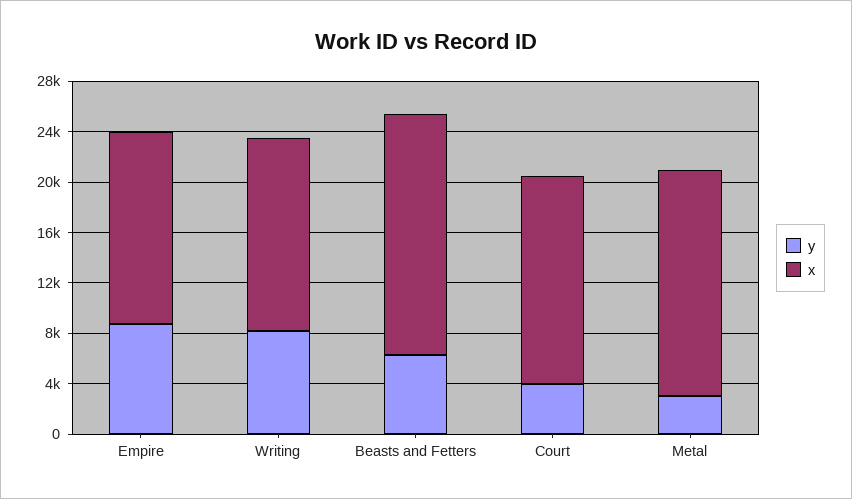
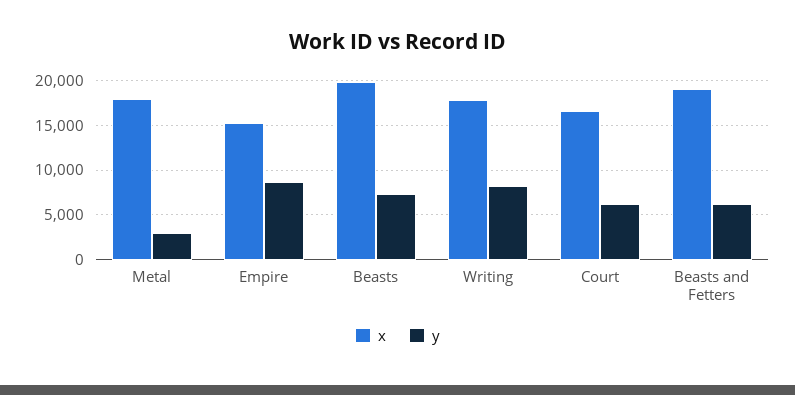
  {
    "y": {
      "Empire": 9000,
      "Writing": 8000,
      "Beasts and Fetters": 6000,
-     "Court": 4000,
+     "Court": 6000,
-     "Metal": 3000
+     "Metal": 3000,
+     "Beasts": 7000
    },
    "x": {
      "Empire": 15000,
-     "Writing": 15000,
+     "Writing": 18000,
      "Beasts and Fetters": 19000,
      "Court": 17000,
-     "Metal": 18000
+     "Metal": 18000,
+     "Beasts": 20000
    }
  }

